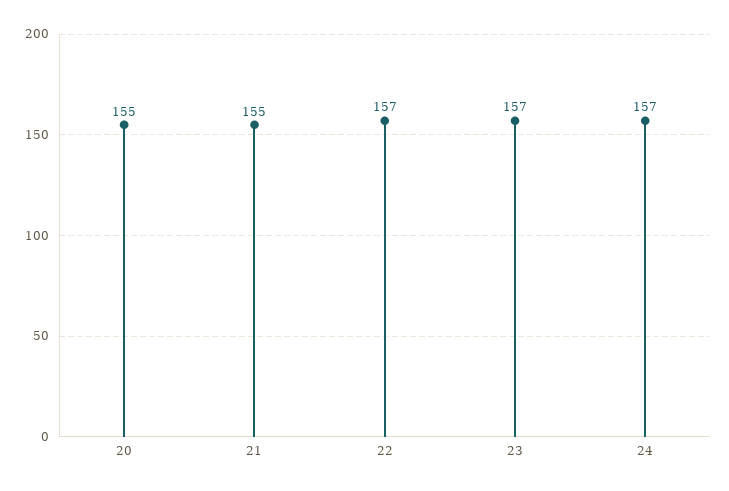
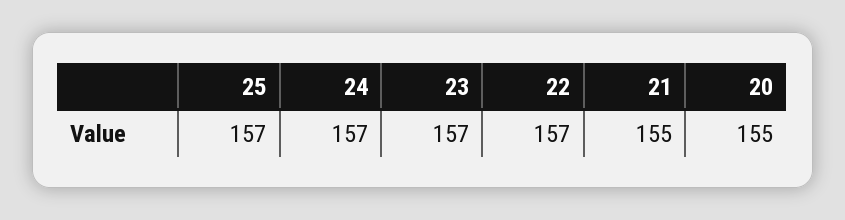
  {
    "20": 155,
    "21": 155,
    "22": 157,
    "23": 157,
-   "24": 157
+   "24": 157,
+   "25": 157
  }

